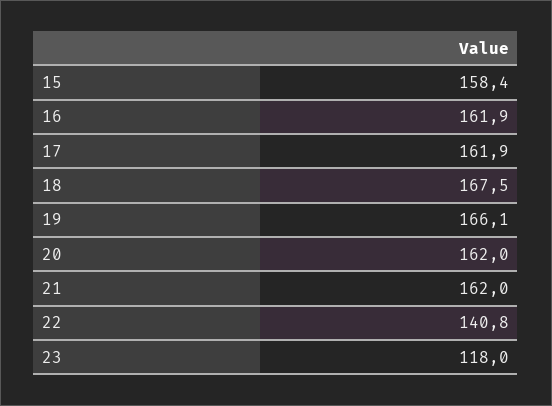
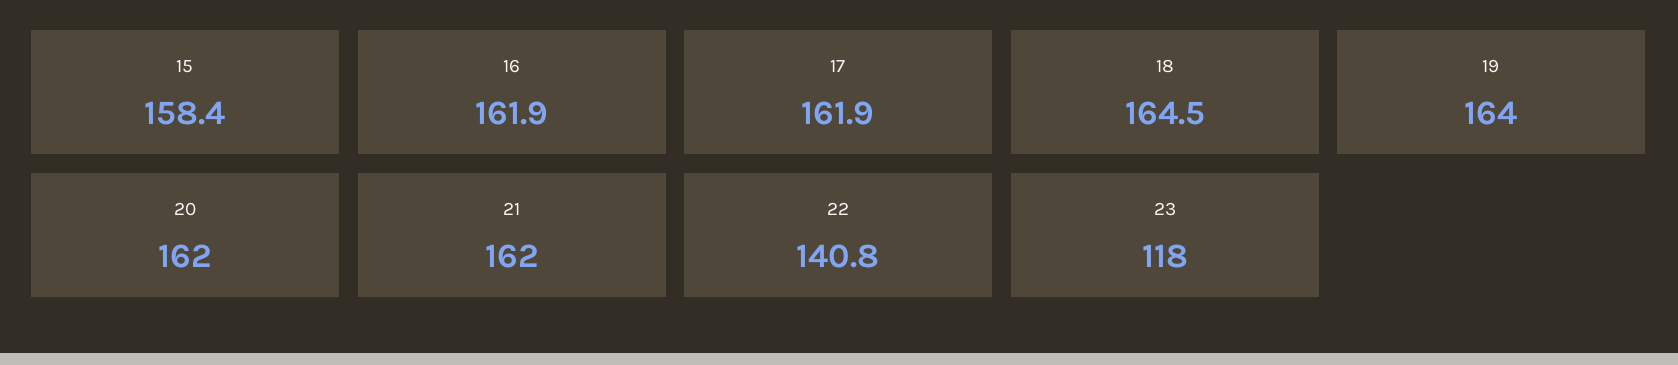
  {
    "15": 158.4,
    "16": 161.9,
    "17": 161.9,
-   "18": 167.5,
+   "18": 164.5,
-   "19": 166.1,
+   "19": 164,
    "20": 162,
    "21": 162,
    "22": 140.8,
    "23": 118
  }

